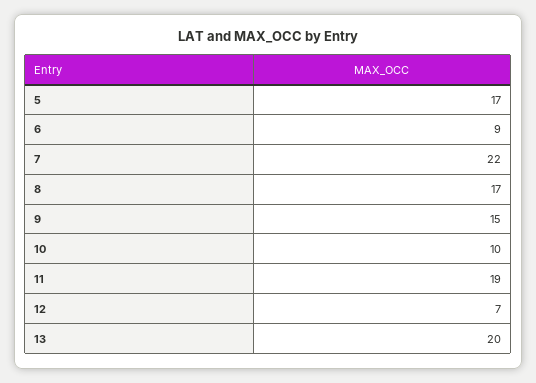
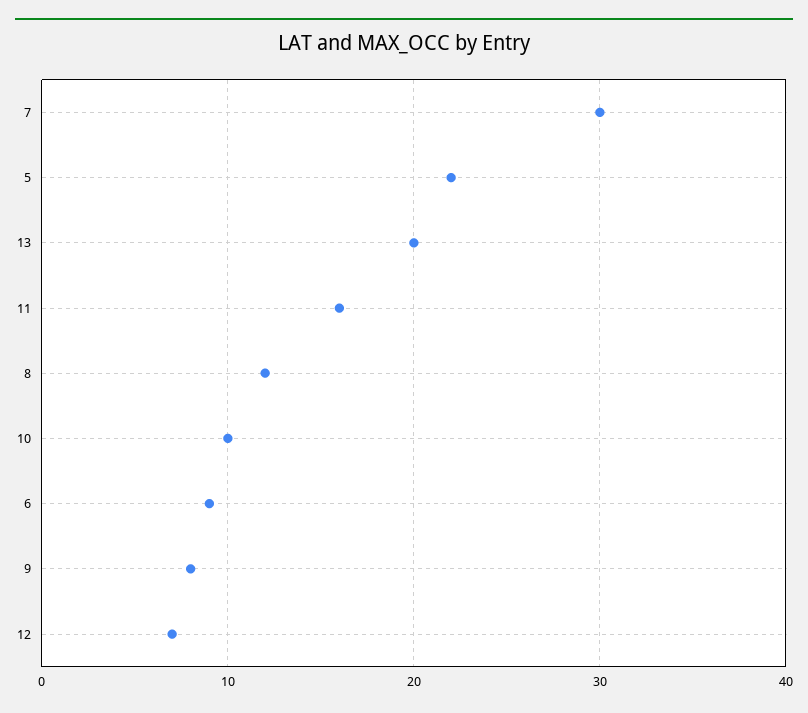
  {
-   "5": 17,
+   "5": 22,
    "6": 9,
-   "7": 22,
+   "7": 30,
-   "8": 17,
+   "8": 12,
-   "9": 15,
+   "9": 8,
    "10": 10,
-   "11": 19,
+   "11": 16,
    "12": 7,
    "13": 20
  }

